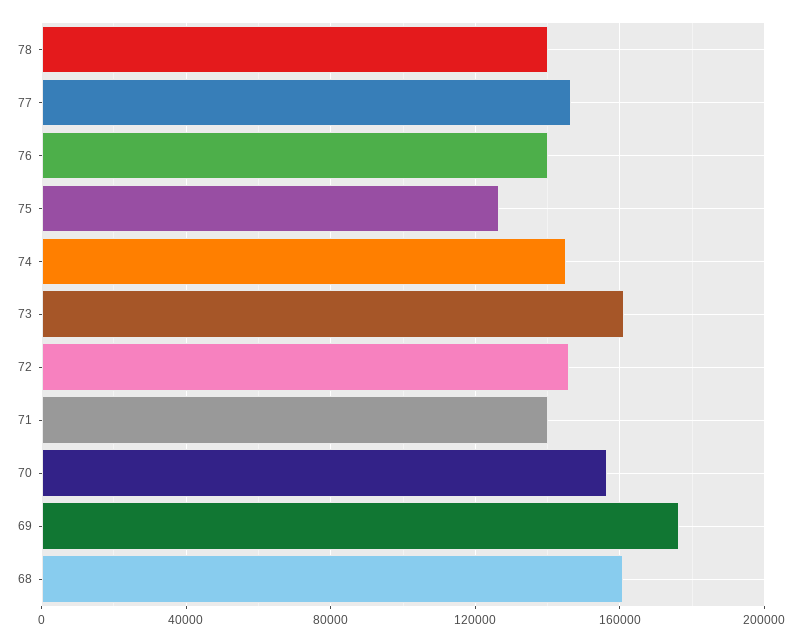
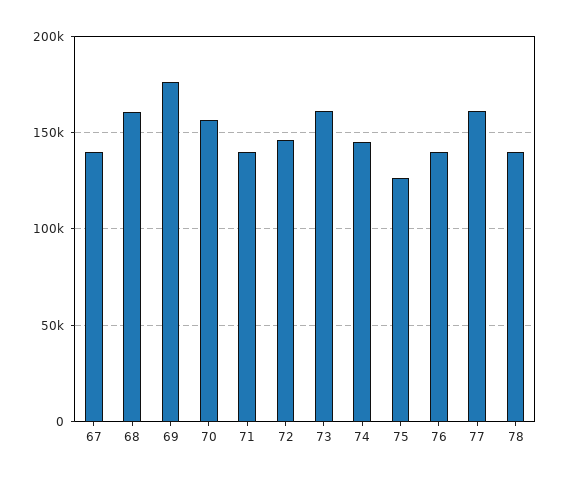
  {
    "78": 140000,
-   "77": 145000,
+   "77": 160000,
    "76": 140000,
    "75": 125000,
    "74": 145000,
    "73": 160000,
    "72": 145000,
    "71": 140000,
    "70": 155000,
    "69": 175000,
-   "68": 160000
+   "68": 160000,
+   "67": 140000
  }

